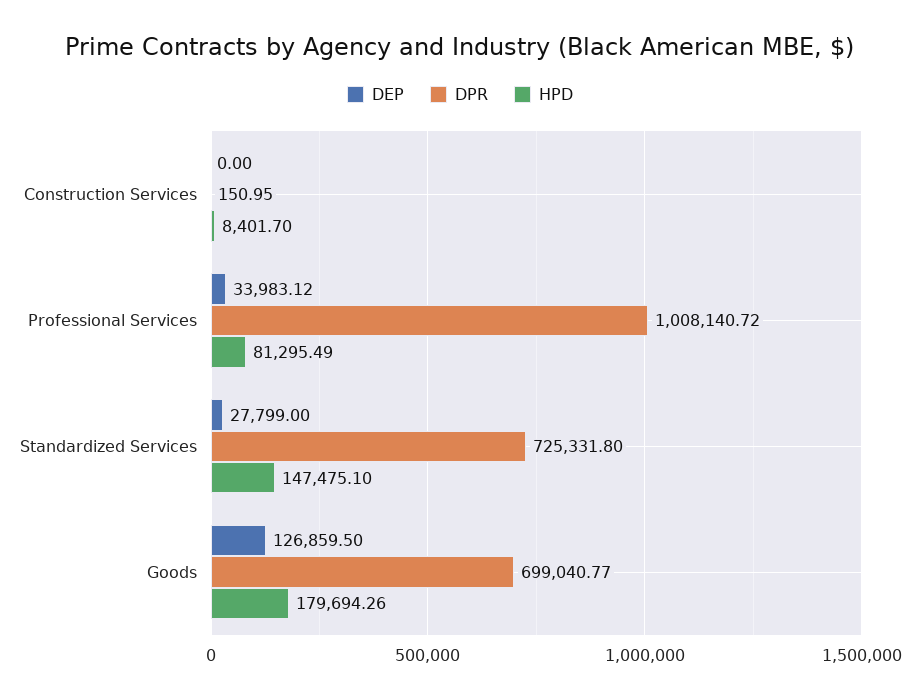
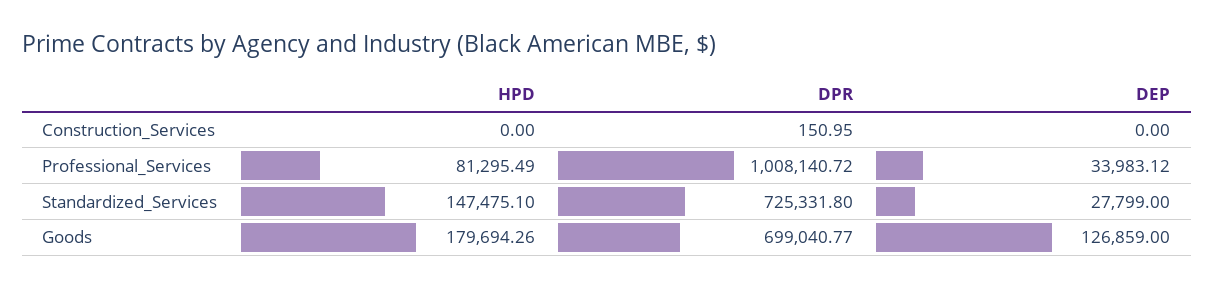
  {
    "DEP": {
      "Construction Services": 0,
      "Professional Services": 33983.12,
      "Standardized Services": 27799,
-     "Goods": 126859.5
+     "Goods": 126859
    },
    "DPR": {
      "Construction Services": 150.95,
      "Professional Services": 1008140.72,
      "Standardized Services": 725331.8,
      "Goods": 699040.77
    },
    "HPD": {
-     "Construction Services": 8401.7,
+     "Construction Services": 0,
      "Professional Services": 81295.49,
      "Standardized Services": 147475.1,
      "Goods": 179694.26
    }
  }

